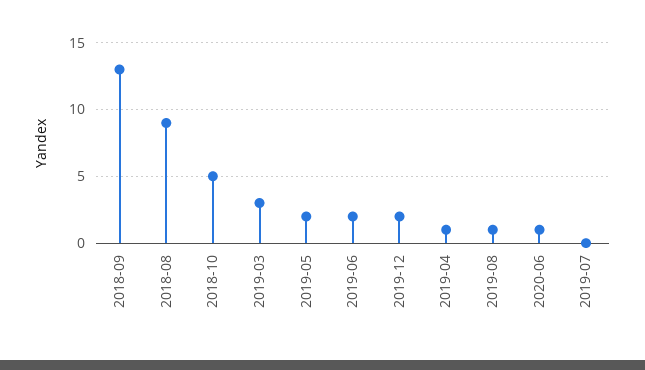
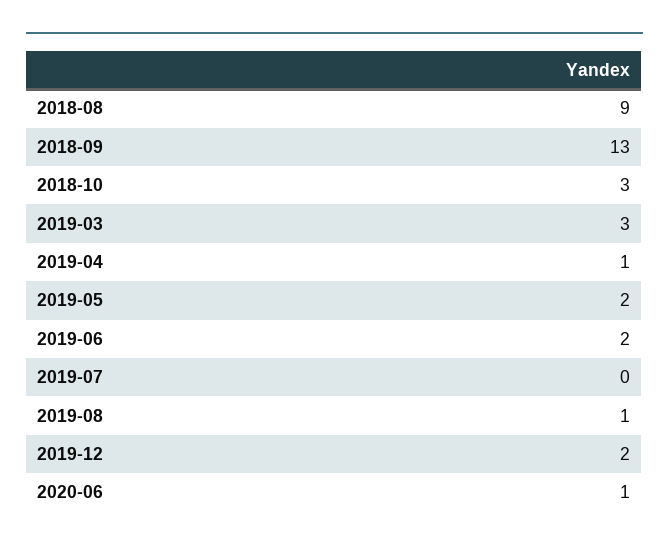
  {
    "2018-09": 13,
    "2018-08": 9,
-   "2018-10": 5,
+   "2018-10": 3,
    "2019-03": 3,
    "2019-05": 2,
    "2019-06": 2,
    "2019-12": 2,
    "2019-04": 1,
    "2019-08": 1,
    "2020-06": 1,
    "2019-07": 0
  }

